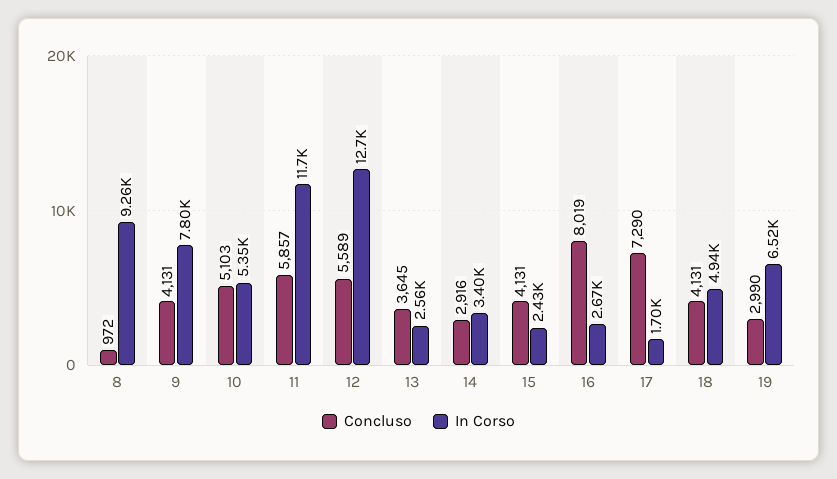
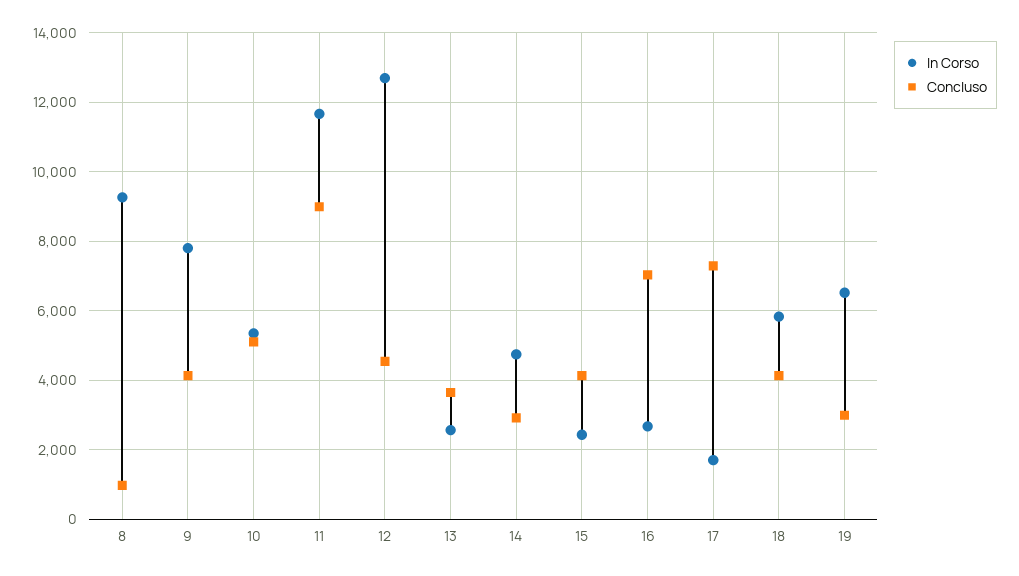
  {
    "Concluso": {
      "8": 972,
      "9": 4131,
      "10": 5103,
-     "11": 5857,
+     "11": 9000,
-     "12": 5589,
+     "12": 4600,
      "13": 3645,
      "14": 2916,
      "15": 4131,
-     "16": 8019,
+     "16": 7000,
      "17": 7290,
      "18": 4131,
      "19": 2990
    },
    "In Corso": {
      "8": 9260,
      "9": 7800,
      "10": 5350,
      "11": 11700,
      "12": 12700,
      "13": 2560,
-     "14": 3400,
+     "14": 4800,
      "15": 2430,
      "16": 2670,
      "17": 1700,
-     "18": 4940,
+     "18": 5800,
      "19": 6520
    }
  }

